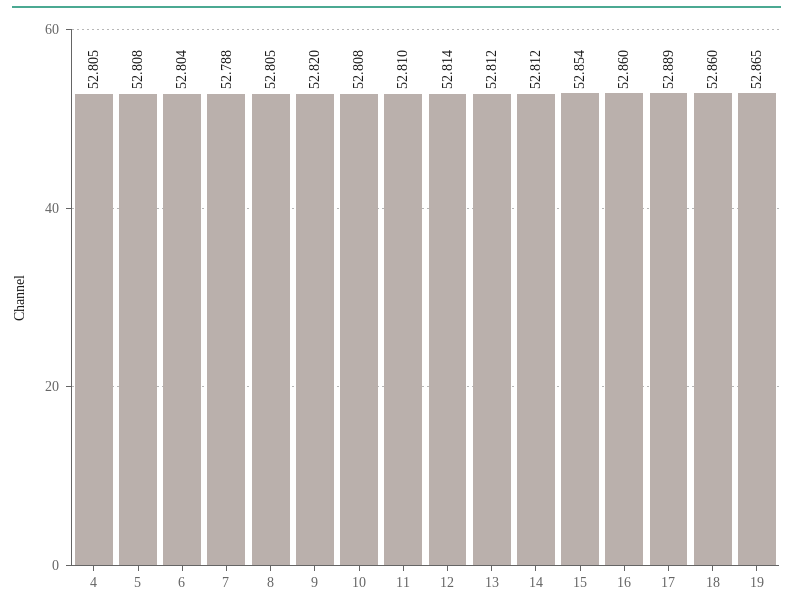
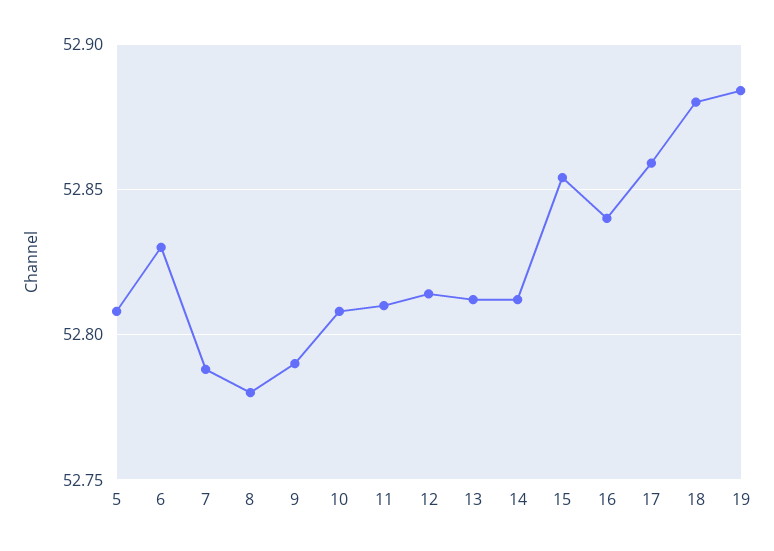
  {
-   "4": 52.805,
    "5": 52.808,
-   "6": 52.804,
+   "6": 52.83,
    "7": 52.788,
-   "8": 52.805,
+   "8": 52.78,
-   "9": 52.82,
+   "9": 52.79,
    "10": 52.808,
    "11": 52.81,
    "12": 52.814,
    "13": 52.812,
    "14": 52.812,
    "15": 52.854,
-   "16": 52.86,
+   "16": 52.84,
-   "17": 52.889,
+   "17": 52.86,
-   "18": 52.86,
+   "18": 52.88,
-   "19": 52.865
+   "19": 52.885
  }

